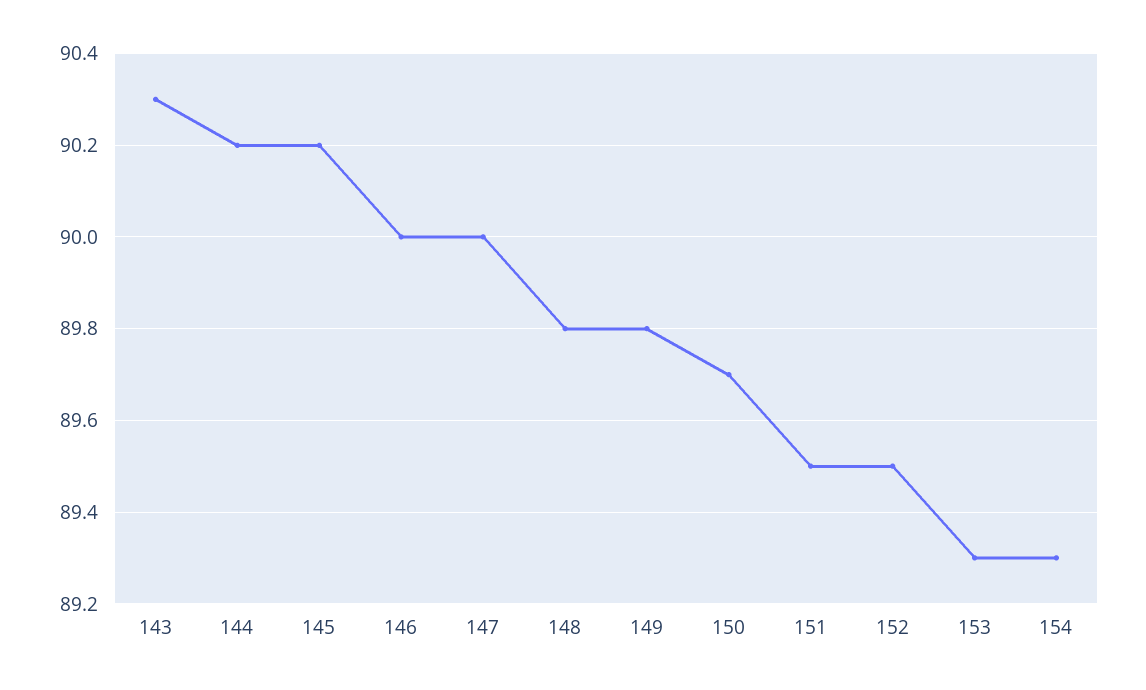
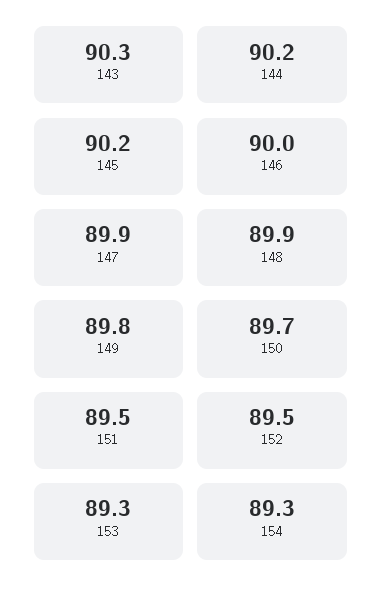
  {
    "143": 90.3,
    "144": 90.2,
    "145": 90.2,
    "146": 90,
-   "147": 90,
+   "147": 89.9,
-   "148": 89.8,
+   "148": 89.9,
    "149": 89.8,
    "150": 89.7,
    "151": 89.5,
    "152": 89.5,
    "153": 89.3,
    "154": 89.3
  }

